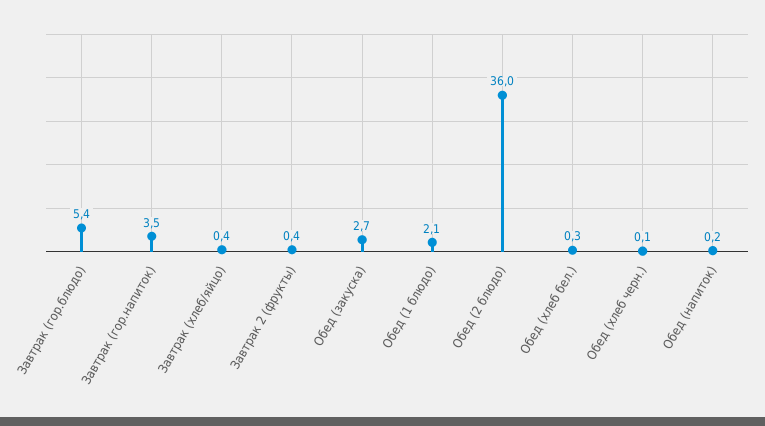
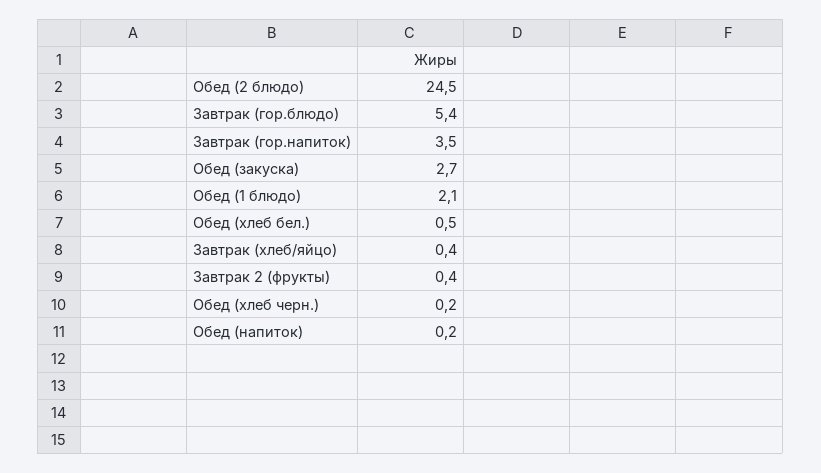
  {
    "Завтрак (гор.блюдо)": 5.4,
    "Завтрак (гор.напиток)": 3.5,
    "Завтрак (хлеб/яйцо)": 0.4,
    "Завтрак 2 (фрукты)": 0.4,
    "Обед (закуска)": 2.7,
    "Обед (1 блюдо)": 2.1,
-   "Обед (2 блюдо)": 36,
+   "Обед (2 блюдо)": 24.5,
-   "Обед (хлеб бел.)": 0.3,
+   "Обед (хлеб бел.)": 0.5,
-   "Обед (хлеб черн.)": 0.1,
+   "Обед (хлеб черн.)": 0.2,
    "Обед (напиток)": 0.2
  }

